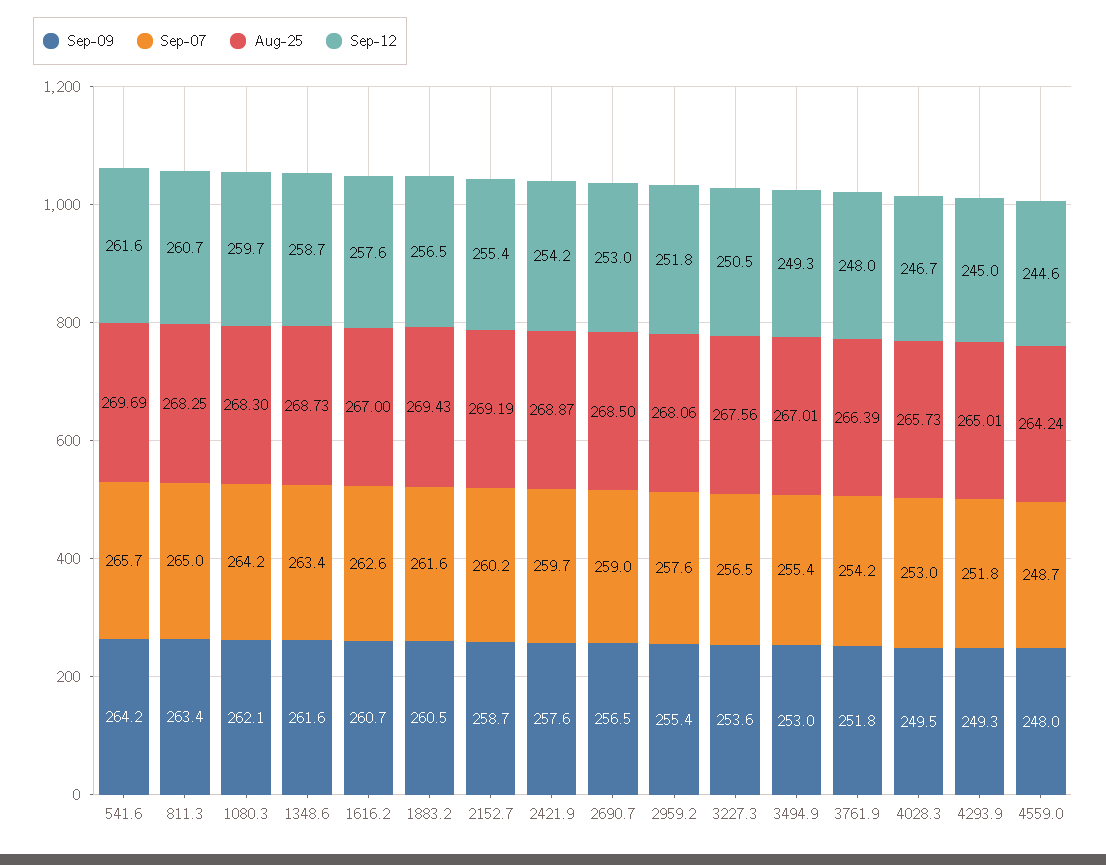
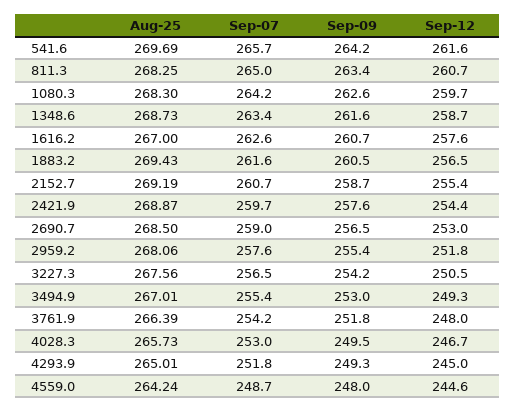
  {
    "Sep-09": {
      "541.6": 264.2,
      "811.3": 263.4,
-     "1080.3": 262.1,
+     "1080.3": 262.6,
      "1348.6": 261.6,
      "1616.2": 260.7,
      "1883.2": 260.5,
      "2152.7": 258.7,
      "2421.9": 257.6,
      "2690.7": 256.5,
      "2959.2": 255.4,
-     "3227.3": 253.6,
+     "3227.3": 254.2,
      "3494.9": 253,
      "3761.9": 251.8,
      "4028.3": 249.5,
      "4293.9": 249.3,
      "4559.0": 248
    },
    "Sep-07": {
      "541.6": 265.7,
      "811.3": 265,
      "1080.3": 264.2,
      "1348.6": 263.4,
      "1616.2": 262.6,
      "1883.2": 261.6,
-     "2152.7": 260.2,
+     "2152.7": 260.7,
      "2421.9": 259.7,
      "2690.7": 259,
      "2959.2": 257.6,
      "3227.3": 256.5,
      "3494.9": 255.4,
      "3761.9": 254.2,
      "4028.3": 253,
      "4293.9": 251.8,
      "4559.0": 248.7
    },
    "Aug-25": {
      "541.6": 269.69,
      "811.3": 268.25,
      "1080.3": 268.3,
      "1348.6": 268.73,
      "1616.2": 267,
      "1883.2": 269.43,
      "2152.7": 269.19,
      "2421.9": 268.87,
      "2690.7": 268.5,
      "2959.2": 268.06,
      "3227.3": 267.56,
      "3494.9": 267.01,
      "3761.9": 266.39,
      "4028.3": 265.73,
      "4293.9": 265.01,
      "4559.0": 264.24
    },
    "Sep-12": {
      "541.6": 261.6,
      "811.3": 260.7,
      "1080.3": 259.7,
      "1348.6": 258.7,
      "1616.2": 257.6,
      "1883.2": 256.5,
      "2152.7": 255.4,
-     "2421.9": 254.2,
+     "2421.9": 254.4,
      "2690.7": 253,
      "2959.2": 251.8,
      "3227.3": 250.5,
      "3494.9": 249.3,
      "3761.9": 248,
      "4028.3": 246.7,
      "4293.9": 245,
      "4559.0": 244.6
    }
  }

